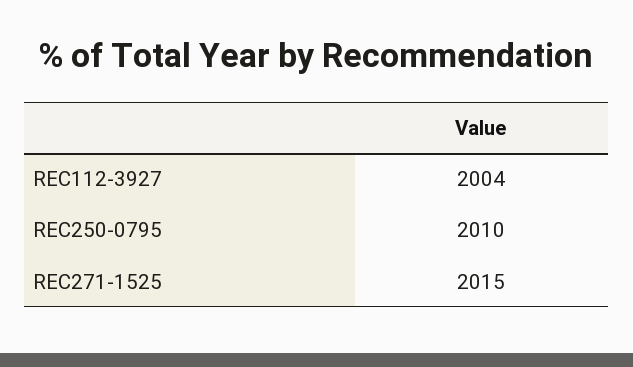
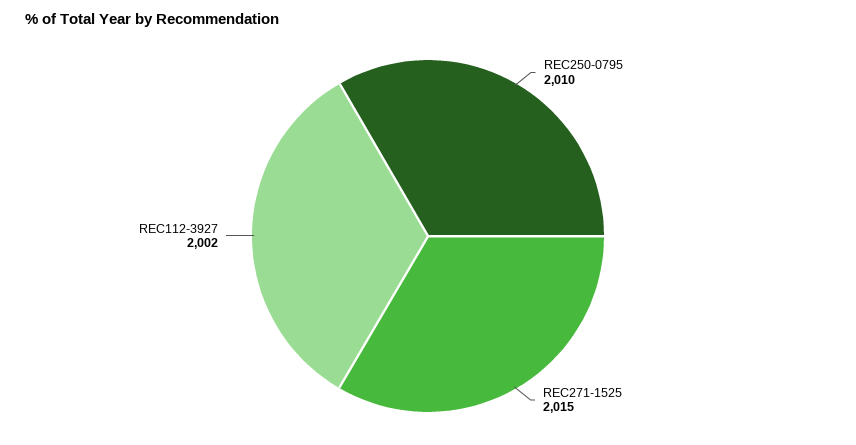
  {
-   "REC112-3927": 2004,
+   "REC112-3927": 2002,
    "REC250-0795": 2010,
    "REC271-1525": 2015
  }

